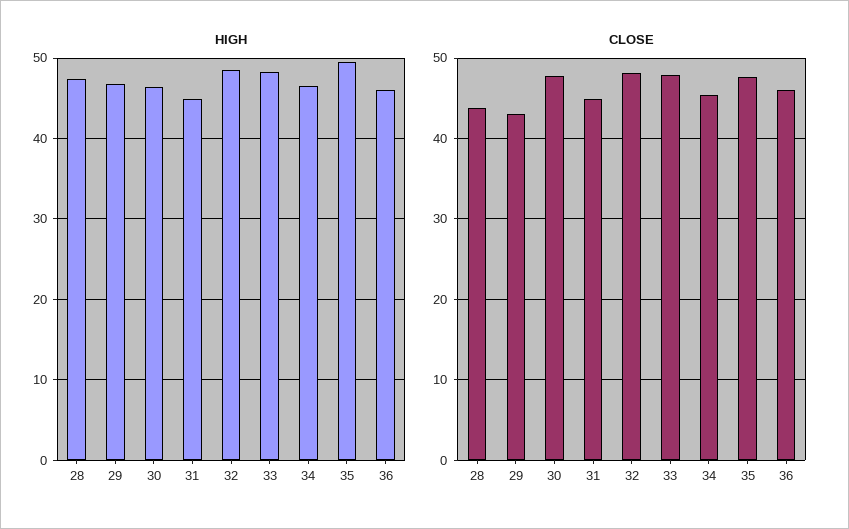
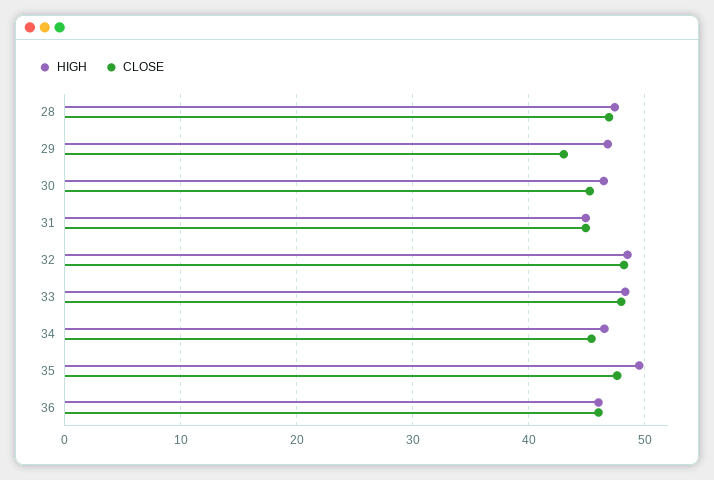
  {
    "HIGH": {
      "28": 47,
      "29": 47,
      "30": 46,
      "31": 45,
      "32": 49,
      "33": 48,
      "34": 47,
      "35": 50,
      "36": 46
    },
    "CLOSE": {
-     "28": 44,
+     "28": 47,
      "29": 43,
-     "30": 48,
+     "30": 45,
      "31": 45,
      "32": 48,
      "33": 48,
      "34": 45,
      "35": 48,
      "36": 46
    }
  }

